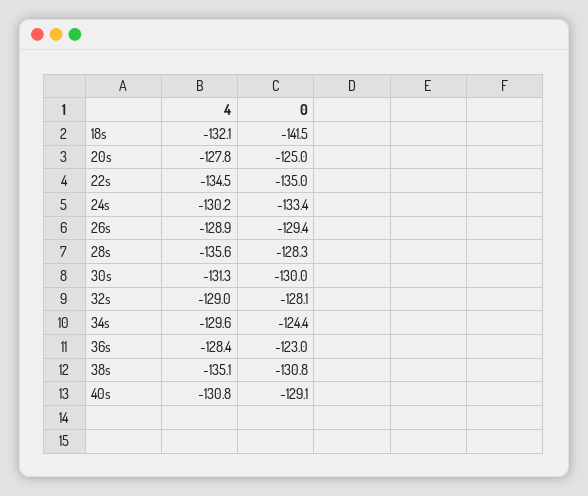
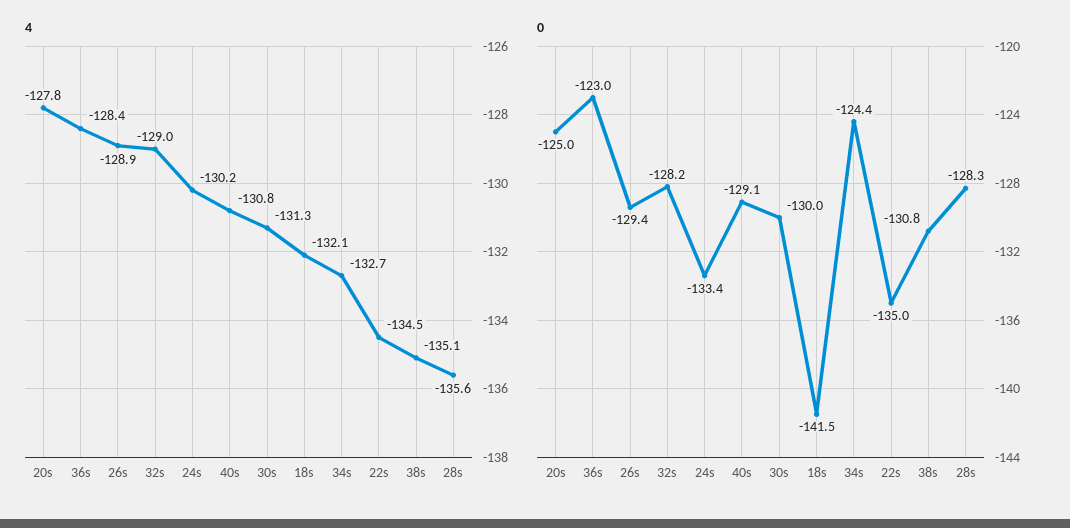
  {
    "4": {
      "18s": -132.1,
      "20s": -127.8,
      "22s": -134.5,
      "24s": -130.2,
      "26s": -128.9,
      "28s": -135.6,
      "30s": -131.3,
      "32s": -129,
-     "34s": -129.6,
+     "34s": -132.7,
      "36s": -128.4,
      "38s": -135.1,
      "40s": -130.8
    },
    "0": {
      "18s": -141.5,
      "20s": -125,
      "22s": -135,
      "24s": -133.4,
      "26s": -129.4,
      "28s": -128.3,
      "30s": -130,
-     "32s": -128.1,
+     "32s": -128.2,
      "34s": -124.4,
      "36s": -123,
      "38s": -130.8,
      "40s": -129.1
    }
  }

